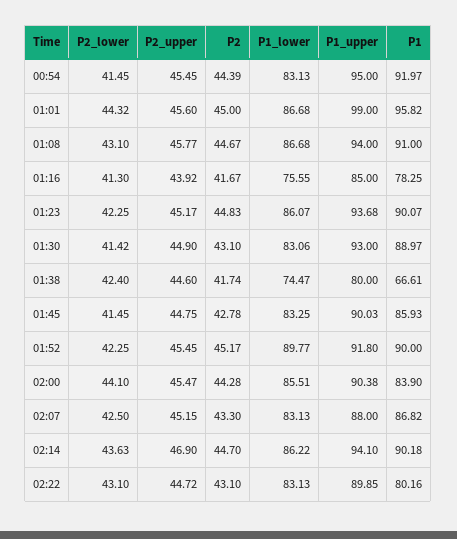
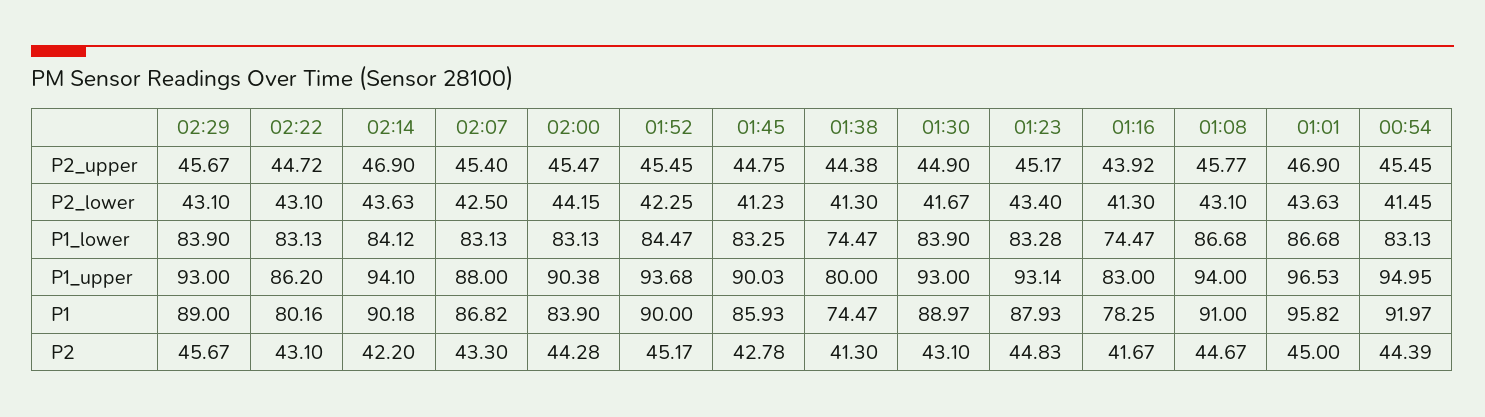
  {
    "P2_lower": {
      "00:54": 41.45,
-     "01:01": 44.32,
+     "01:01": 43.63,
      "01:08": 43.1,
      "01:16": 41.3,
-     "01:23": 42.25,
+     "01:23": 43.4,
-     "01:30": 41.42,
+     "01:30": 41.67,
-     "01:38": 42.4,
+     "01:38": 41.3,
-     "01:45": 41.45,
+     "01:45": 41.23,
      "01:52": 42.25,
-     "02:00": 44.1,
+     "02:00": 44.15,
      "02:07": 42.5,
      "02:14": 43.63,
-     "02:22": 43.1
+     "02:22": 43.1,
+     "02:29": 43.1
    },
    "P2_upper": {
      "00:54": 45.45,
-     "01:01": 45.6,
+     "01:01": 46.9,
      "01:08": 45.77,
      "01:16": 43.92,
      "01:23": 45.17,
      "01:30": 44.9,
-     "01:38": 44.6,
+     "01:38": 44.38,
      "01:45": 44.75,
      "01:52": 45.45,
      "02:00": 45.47,
-     "02:07": 45.15,
+     "02:07": 45.4,
      "02:14": 46.9,
-     "02:22": 44.72
+     "02:22": 44.72,
+     "02:29": 45.67
    },
    "P2": {
      "00:54": 44.39,
      "01:01": 45,
      "01:08": 44.67,
      "01:16": 41.67,
      "01:23": 44.83,
      "01:30": 43.1,
-     "01:38": 41.74,
+     "01:38": 41.3,
      "01:45": 42.78,
      "01:52": 45.17,
      "02:00": 44.28,
      "02:07": 43.3,
-     "02:14": 44.7,
+     "02:14": 42.2,
-     "02:22": 43.1
+     "02:22": 43.1,
+     "02:29": 45.67
    },
    "P1_lower": {
      "00:54": 83.13,
      "01:01": 86.68,
      "01:08": 86.68,
-     "01:16": 75.55,
+     "01:16": 74.47,
-     "01:23": 86.07,
+     "01:23": 83.28,
-     "01:30": 83.06,
+     "01:30": 83.9,
      "01:38": 74.47,
      "01:45": 83.25,
-     "01:52": 89.77,
+     "01:52": 84.47,
-     "02:00": 85.51,
+     "02:00": 83.13,
      "02:07": 83.13,
-     "02:14": 86.22,
+     "02:14": 84.12,
-     "02:22": 83.13
+     "02:22": 83.13,
+     "02:29": 83.9
    },
    "P1_upper": {
-     "00:54": 95,
+     "00:54": 94.95,
-     "01:01": 99,
+     "01:01": 96.53,
      "01:08": 94,
-     "01:16": 85,
+     "01:16": 83,
-     "01:23": 93.68,
+     "01:23": 93.14,
      "01:30": 93,
      "01:38": 80,
      "01:45": 90.03,
-     "01:52": 91.8,
+     "01:52": 93.68,
      "02:00": 90.38,
      "02:07": 88,
      "02:14": 94.1,
-     "02:22": 89.85
+     "02:22": 86.2,
+     "02:29": 93
    },
    "P1": {
      "00:54": 91.97,
      "01:01": 95.82,
      "01:08": 91,
      "01:16": 78.25,
-     "01:23": 90.07,
+     "01:23": 87.93,
      "01:30": 88.97,
-     "01:38": 66.61,
+     "01:38": 74.47,
      "01:45": 85.93,
      "01:52": 90,
      "02:00": 83.9,
      "02:07": 86.82,
      "02:14": 90.18,
-     "02:22": 80.16
+     "02:22": 80.16,
+     "02:29": 89
    }
  }

